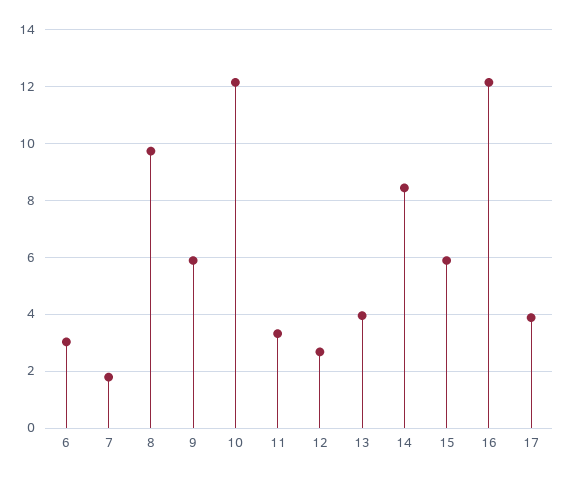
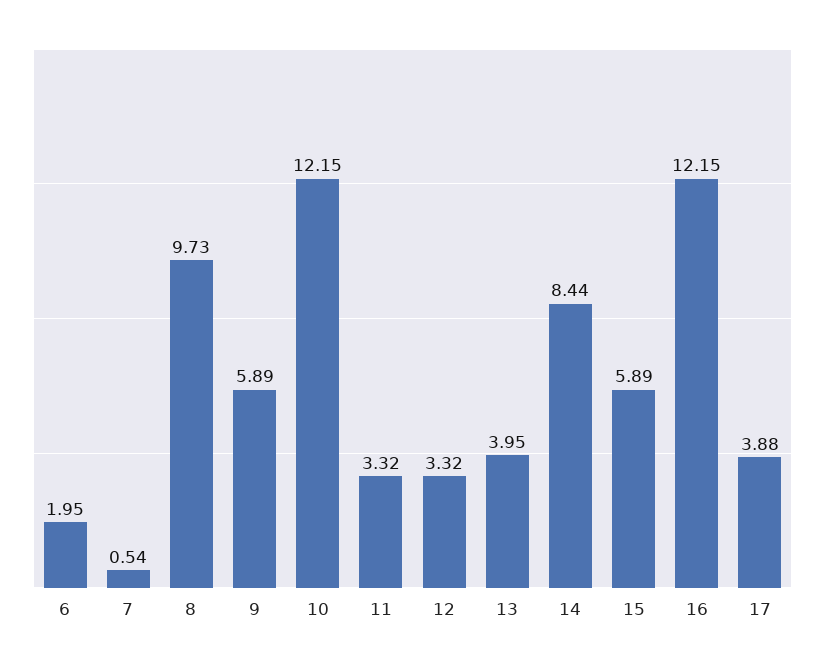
  {
-   "6": 3,
+   "6": 1.95,
-   "7": 1.75,
+   "7": 0.54,
    "8": 9.73,
    "9": 5.89,
    "10": 12.15,
    "11": 3.32,
-   "12": 2.75,
+   "12": 3.32,
    "13": 3.95,
    "14": 8.44,
    "15": 5.89,
    "16": 12.15,
    "17": 3.88
  }

